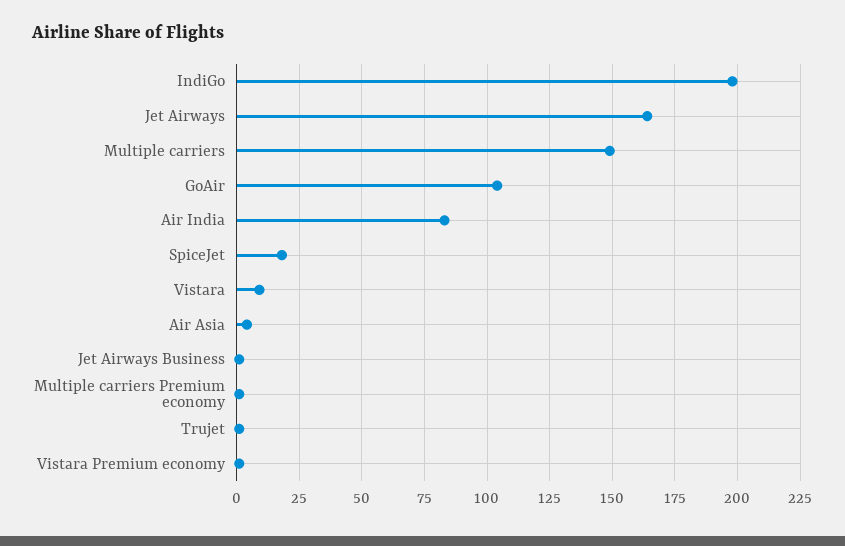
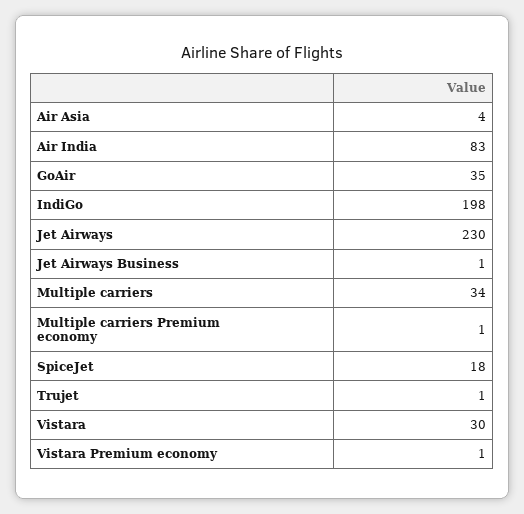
  {
    "IndiGo": 198,
-   "Jet Airways": 165,
+   "Jet Airways": 230,
-   "Multiple carriers": 150,
+   "Multiple carriers": 34,
-   "GoAir": 105,
+   "GoAir": 35,
    "Air India": 83,
    "SpiceJet": 18,
-   "Vistara": 10,
+   "Vistara": 30,
    "Air Asia": 4,
    "Jet Airways Business": 1,
    "Multiple carriers Premium economy": 1,
    "Trujet": 1,
    "Vistara Premium economy": 1
  }

